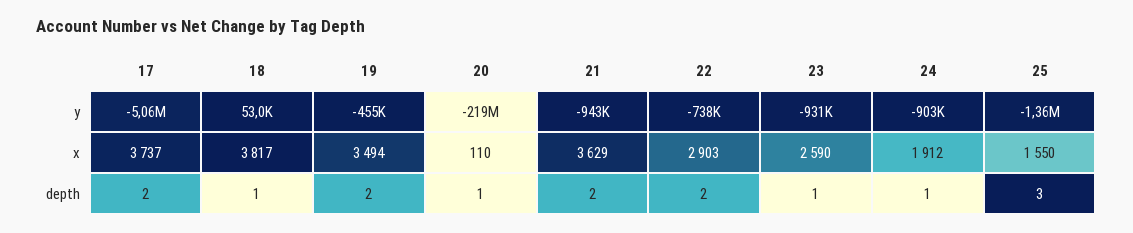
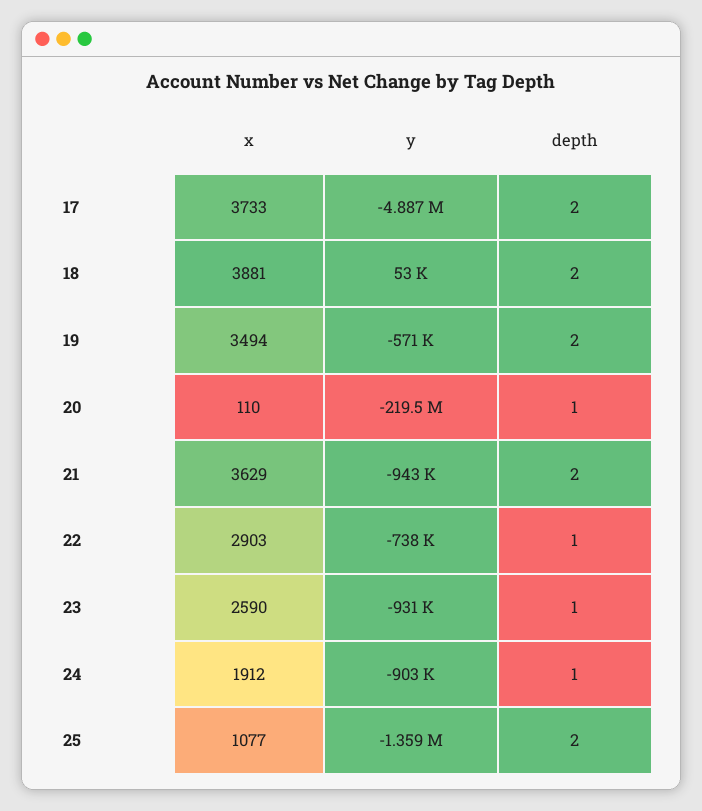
  {
    "17": {
-     "y": -5060000,
+     "y": -4887000,
-     "x": 3737,
+     "x": 3733,
      "depth": 2
    },
    "18": {
      "y": 53000,
-     "x": 3817,
+     "x": 3881,
-     "depth": 1
+     "depth": 2
    },
    "19": {
-     "y": -455000,
+     "y": -571000,
      "x": 3494,
      "depth": 2
    },
    "20": {
      "y": -219500000,
      "x": 110,
      "depth": 1
    },
    "21": {
      "y": -943000,
      "x": 3629,
      "depth": 2
    },
    "22": {
      "y": -738000,
      "x": 2903,
-     "depth": 2
+     "depth": 1
    },
    "23": {
      "y": -931000,
      "x": 2590,
      "depth": 1
    },
    "24": {
      "y": -903000,
      "x": 1912,
      "depth": 1
    },
    "25": {
      "y": -1359000,
-     "x": 1550,
+     "x": 1077,
-     "depth": 3
+     "depth": 2
    }
  }

